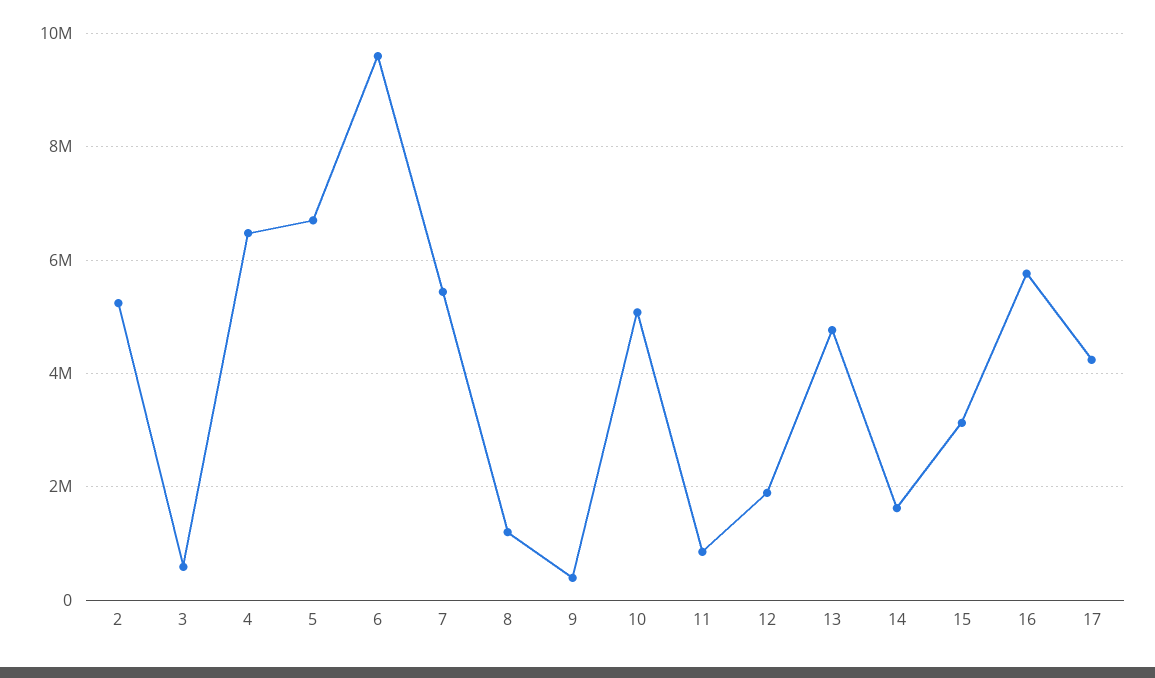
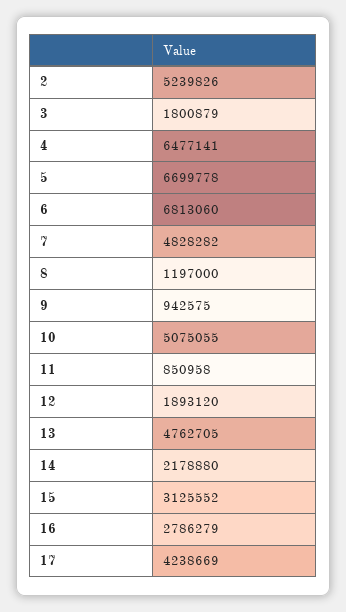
  {
    "2": 5239826,
-   "3": 600000,
+   "3": 1800879,
    "4": 6477141,
    "5": 6699778,
-   "6": 9600000,
+   "6": 6813060,
-   "7": 5400000,
+   "7": 4828282,
    "8": 1197000,
-   "9": 400000,
+   "9": 942575,
    "10": 5075055,
    "11": 850958,
    "12": 1893120,
    "13": 4762705,
-   "14": 1600000,
+   "14": 2178880,
    "15": 3125552,
-   "16": 5800000,
+   "16": 2786279,
    "17": 4238669
  }

